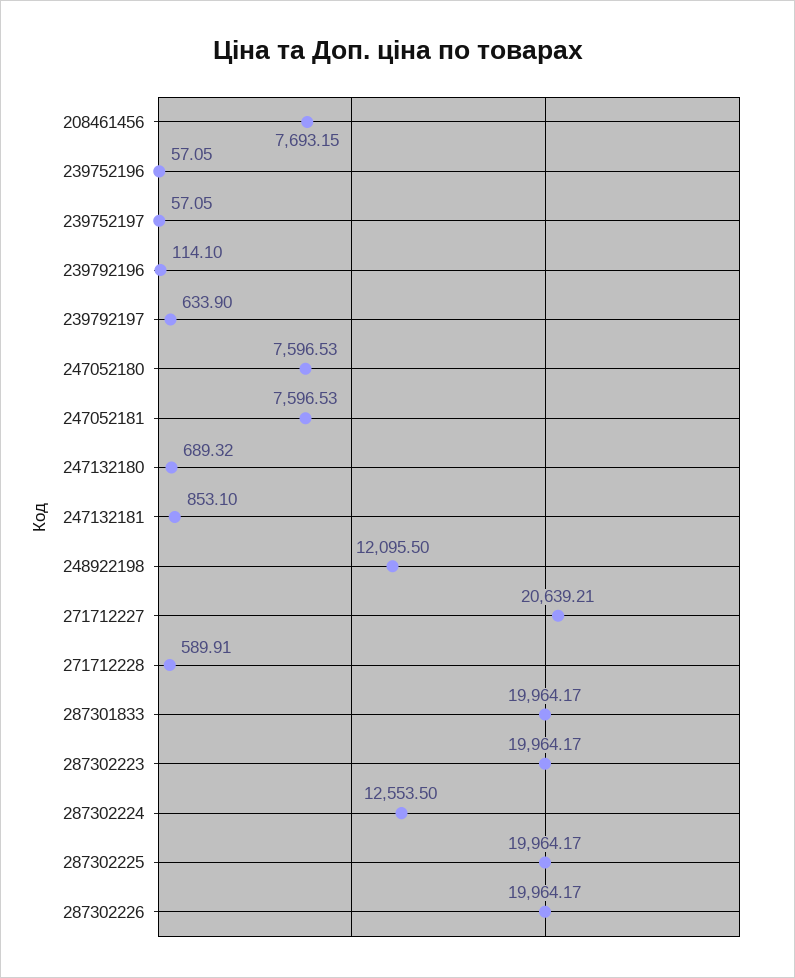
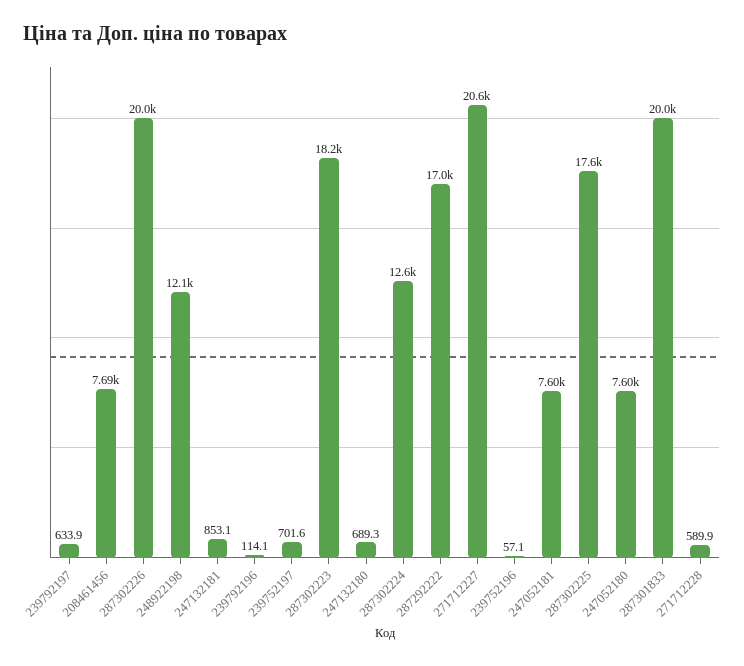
  {
    "208461456": 7693.15,
    "239752196": 57.05,
-   "239752197": 57.05,
+   "239752197": 701.6,
    "239792196": 114.1,
    "239792197": 633.9,
    "247052180": 7596.53,
    "247052181": 7596.53,
    "247132180": 689.32,
    "247132181": 853.1,
    "248922198": 12095.5,
    "271712227": 20639.21,
    "271712228": 589.91,
    "287301833": 19964.17,
-   "287302223": 19964.17,
+   "287302223": 18200,
    "287302224": 12553.5,
-   "287302225": 19964.17,
+   "287302225": 17600,
-   "287302226": 19964.17
+   "287302226": 19964.17,
+   "287292222": 17000
  }

